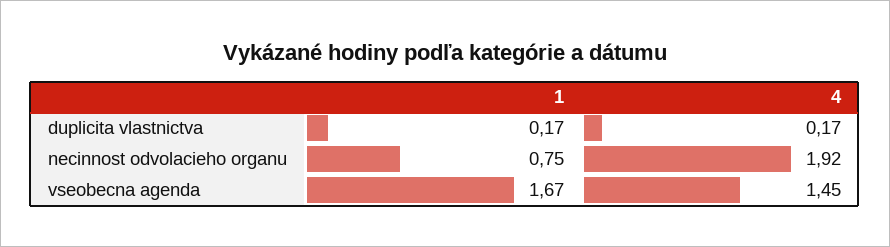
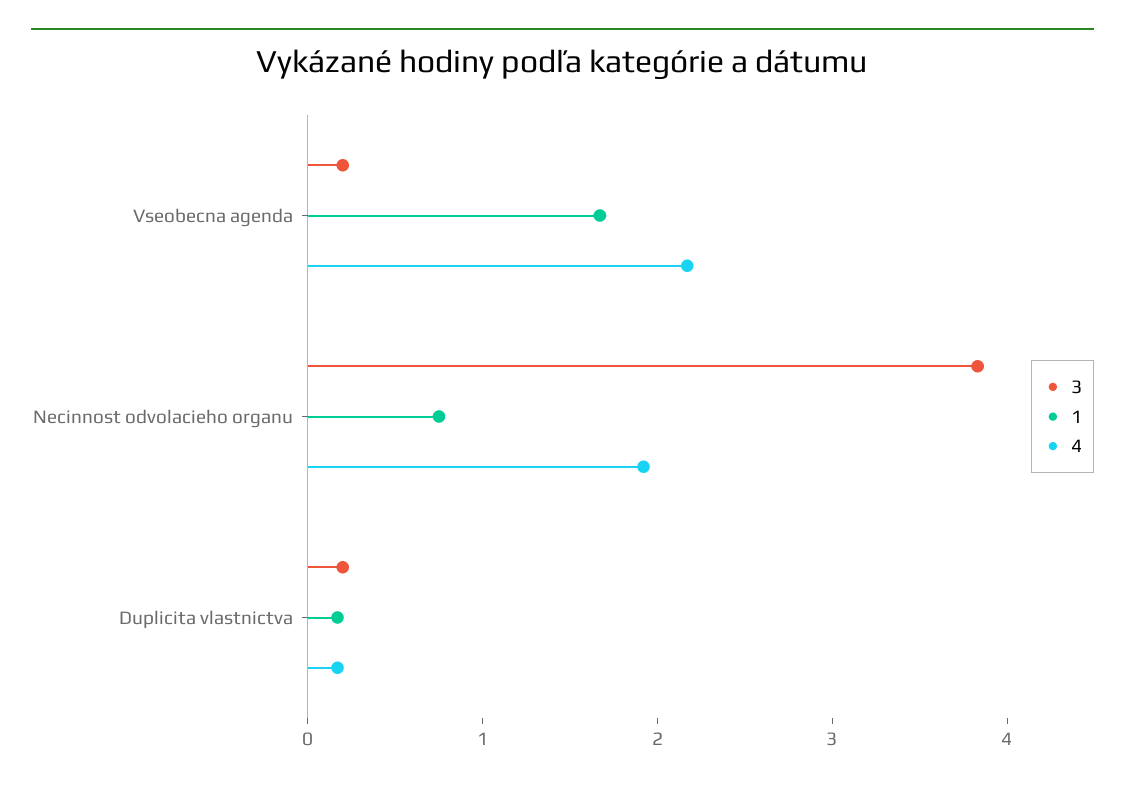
  {
    "1": {
      "duplicita vlastnictva": 0.17,
      "necinnost odvolacieho organu": 0.75,
      "vseobecna agenda": 1.67
    },
    "4": {
      "duplicita vlastnictva": 0.17,
      "necinnost odvolacieho organu": 1.92,
-     "vseobecna agenda": 1.45
+     "vseobecna agenda": 2.2
-   }
+   },
+   "3": {
+     "vseobecna agenda": 0.2,
+     "necinnost odvolacieho organu": 3.8,
+     "duplicita vlastnictva": 0.2
+   }
  }

